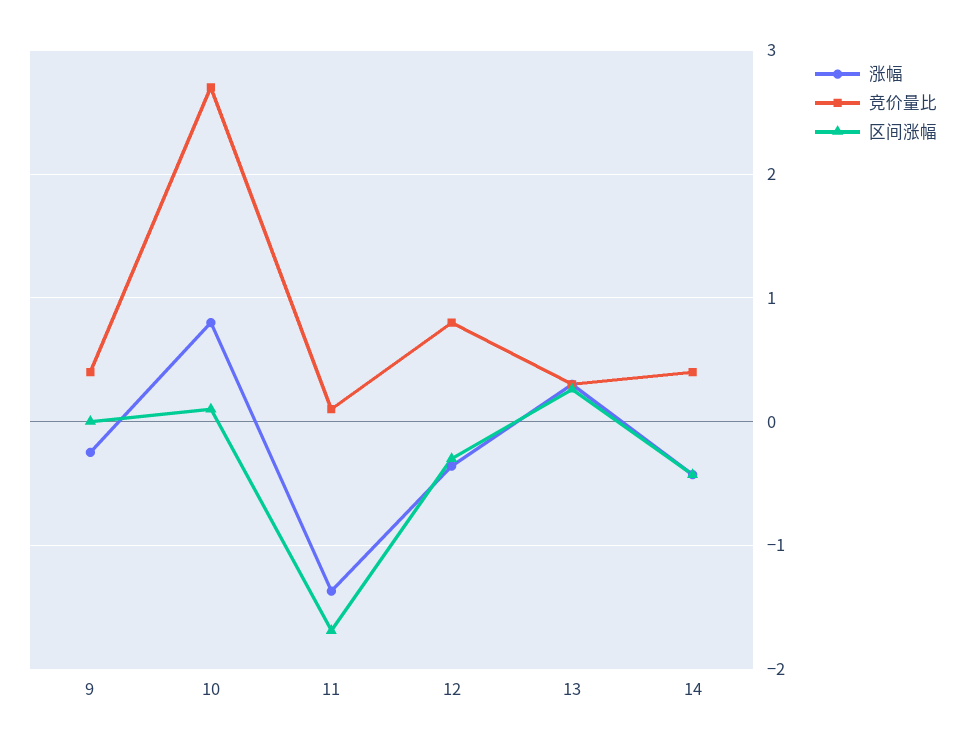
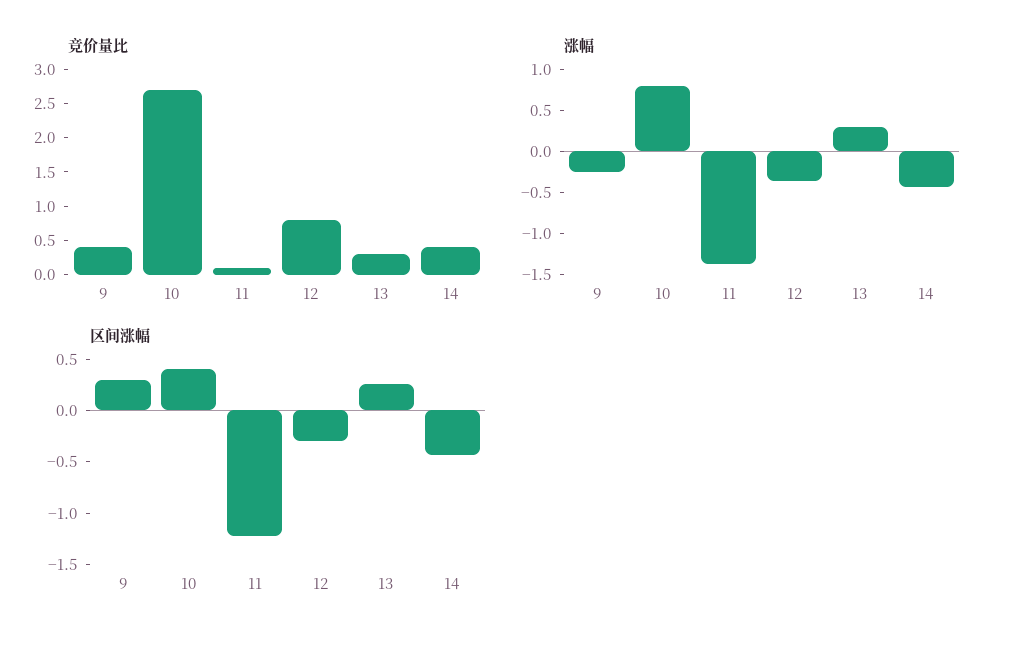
  {
    "涨幅": {
      "9": -0.3,
      "10": 0.8,
      "11": -1.4,
      "12": -0.4,
      "13": 0.3,
      "14": -0.4
    },
    "竞价量比": {
      "9": 0.4,
      "10": 2.7,
      "11": 0.1,
      "12": 0.8,
      "13": 0.3,
      "14": 0.4
    },
    "区间涨幅": {
-     "9": 0,
+     "9": 0.3,
-     "10": 0.1,
+     "10": 0.4,
-     "11": -1.7,
+     "11": -1.2,
      "12": -0.3,
      "13": 0.3,
      "14": -0.4
    }
  }

